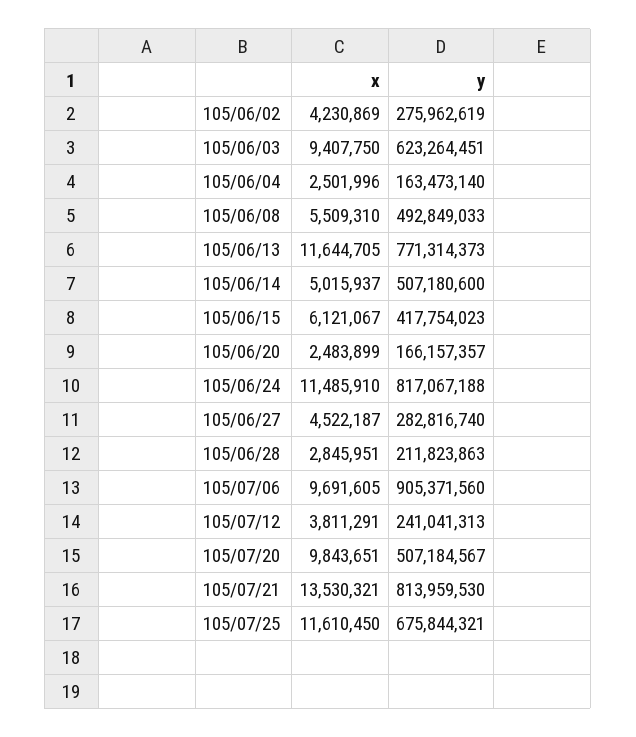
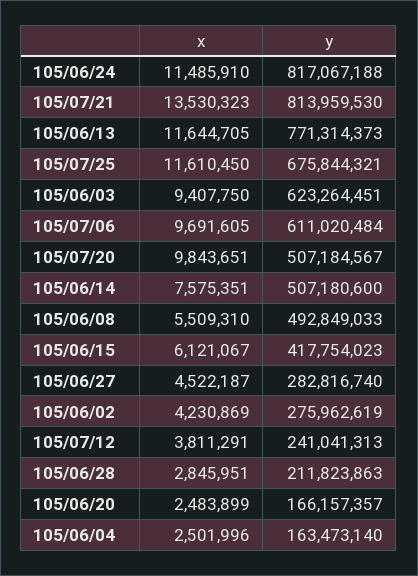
  {
    "x": {
      "105/06/02": 4230869,
      "105/06/03": 9407750,
      "105/06/04": 2501996,
      "105/06/08": 5509310,
      "105/06/13": 11644705,
-     "105/06/14": 5015937,
+     "105/06/14": 7575351,
      "105/06/15": 6121067,
      "105/06/20": 2483899,
      "105/06/24": 11485910,
      "105/06/27": 4522187,
      "105/06/28": 2845951,
      "105/07/06": 9691605,
      "105/07/12": 3811291,
      "105/07/20": 9843651,
-     "105/07/21": 13530321,
+     "105/07/21": 13530323,
      "105/07/25": 11610450
    },
    "y": {
      "105/06/02": 275962619,
      "105/06/03": 623264451,
      "105/06/04": 163473140,
      "105/06/08": 492849033,
      "105/06/13": 771314373,
      "105/06/14": 507180600,
      "105/06/15": 417754023,
      "105/06/20": 166157357,
      "105/06/24": 817067188,
      "105/06/27": 282816740,
      "105/06/28": 211823863,
-     "105/07/06": 905371560,
+     "105/07/06": 611020484,
      "105/07/12": 241041313,
      "105/07/20": 507184567,
      "105/07/21": 813959530,
      "105/07/25": 675844321
    }
  }

